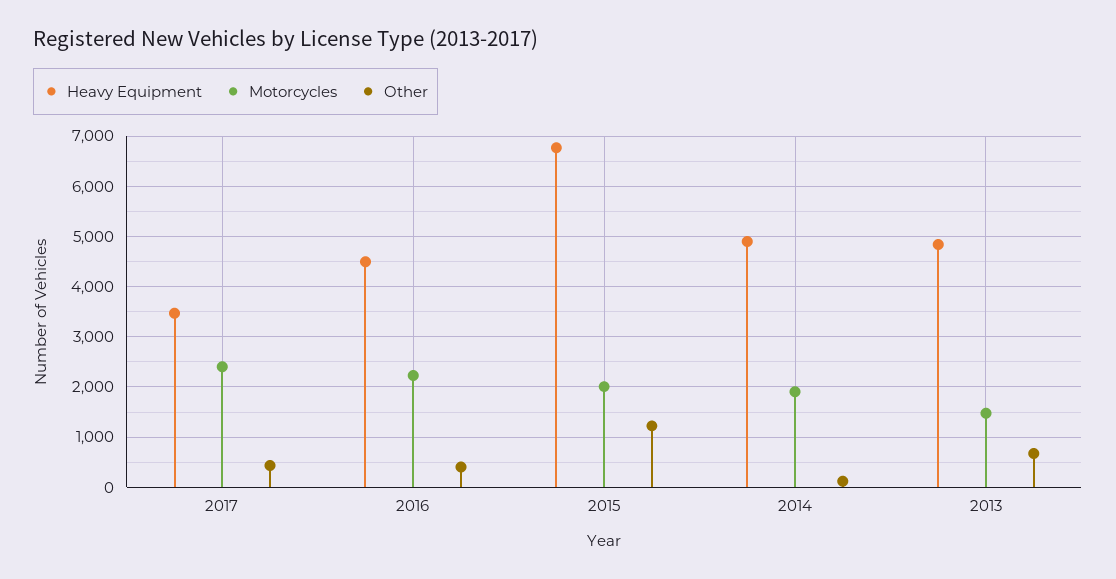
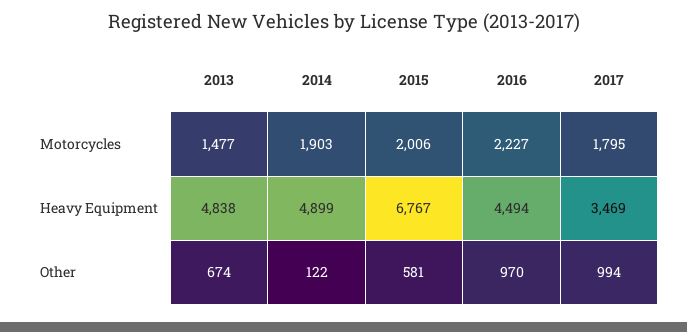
  {
    "Heavy Equipment": {
      "2017": 3469,
      "2016": 4494,
      "2015": 6767,
      "2014": 4899,
      "2013": 4838
    },
    "Motorcycles": {
-     "2017": 2400,
+     "2017": 1795,
      "2016": 2227,
      "2015": 2006,
      "2014": 1903,
      "2013": 1477
    },
    "Other": {
-     "2017": 400,
+     "2017": 994,
-     "2016": 400,
+     "2016": 970,
-     "2015": 1200,
+     "2015": 581,
      "2014": 122,
      "2013": 674
    }
  }

